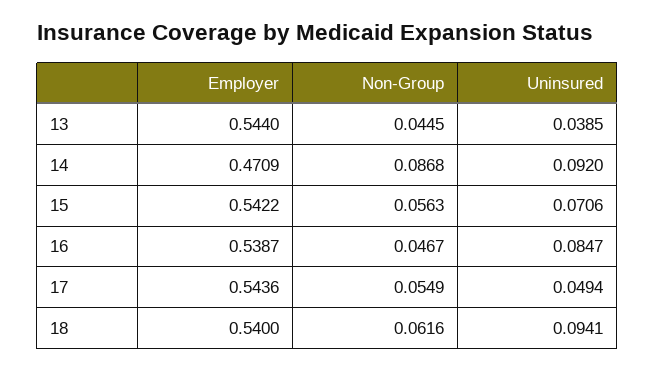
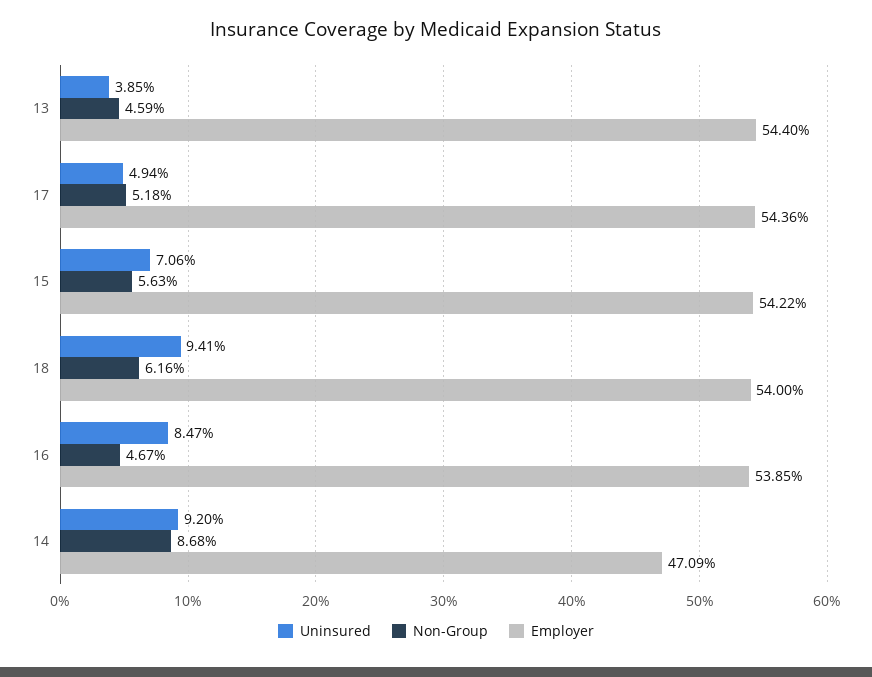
  {
    "Employer": {
      "13": 0.544,
      "14": 0.4709,
      "15": 0.5422,
-     "16": 0.5387,
+     "16": 0.5385,
      "17": 0.5436,
      "18": 0.54
    },
    "Non-Group": {
-     "13": 0.0445,
+     "13": 0.0459,
      "14": 0.0868,
      "15": 0.0563,
      "16": 0.0467,
-     "17": 0.0549,
+     "17": 0.0518,
      "18": 0.0616
    },
    "Uninsured": {
      "13": 0.0385,
      "14": 0.092,
      "15": 0.0706,
      "16": 0.0847,
      "17": 0.0494,
      "18": 0.0941
    }
  }

